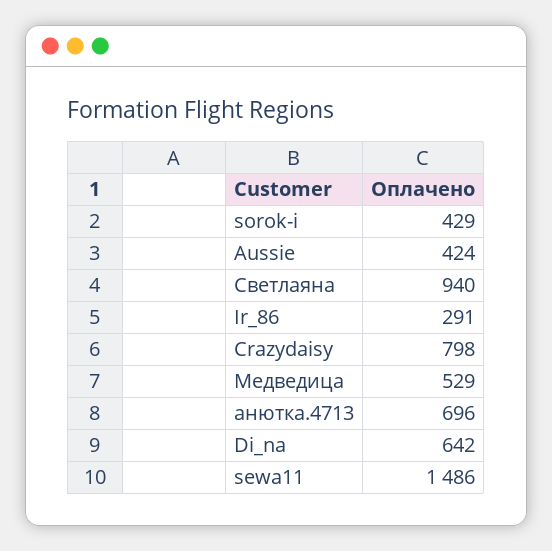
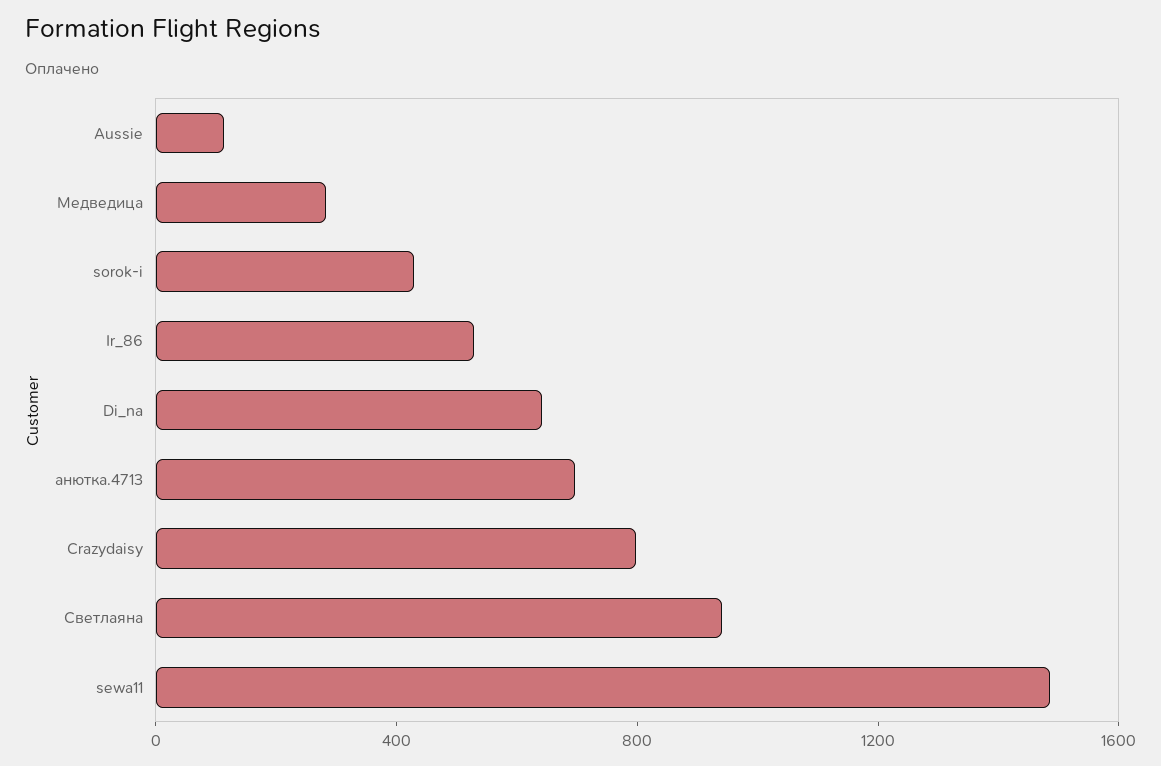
  {
    "sorok-i": 429,
-   "Aussie": 424,
+   "Aussie": 100,
    "Светлаяна": 940,
-   "Ir_86": 291,
+   "Ir_86": 500,
    "Crazydaisy": 798,
-   "Медведица": 529,
+   "Медведица": 300,
    "анютка.4713": 696,
    "Di_na": 642,
    "sewa11": 1486
  }

